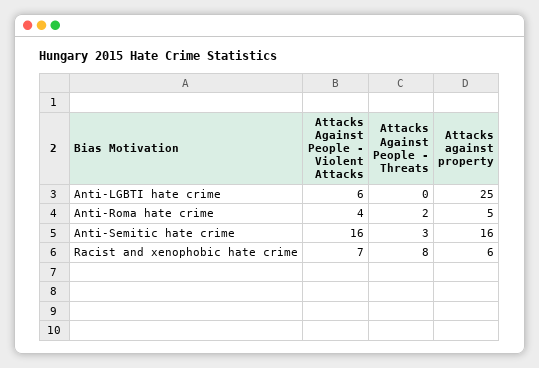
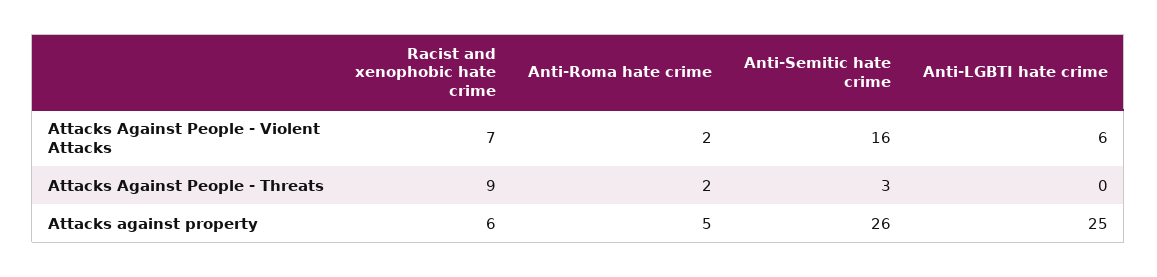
  {
    "Attacks Against People - Violent Attacks": {
      "Anti-LGBTI hate crime": 6,
-     "Anti-Roma hate crime": 4,
+     "Anti-Roma hate crime": 2,
      "Anti-Semitic hate crime": 16,
      "Racist and xenophobic hate crime": 7
    },
    "Attacks Against People - Threats": {
      "Anti-LGBTI hate crime": 0,
      "Anti-Roma hate crime": 2,
      "Anti-Semitic hate crime": 3,
-     "Racist and xenophobic hate crime": 8
+     "Racist and xenophobic hate crime": 9
    },
    "Attacks against property": {
      "Anti-LGBTI hate crime": 25,
      "Anti-Roma hate crime": 5,
-     "Anti-Semitic hate crime": 16,
+     "Anti-Semitic hate crime": 26,
      "Racist and xenophobic hate crime": 6
    }
  }

